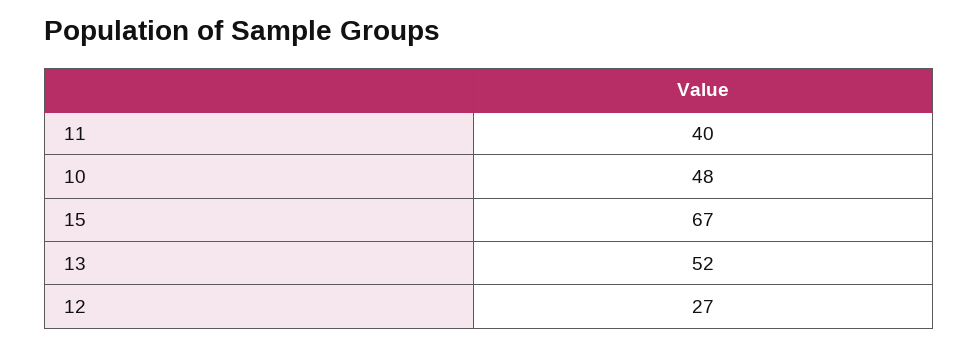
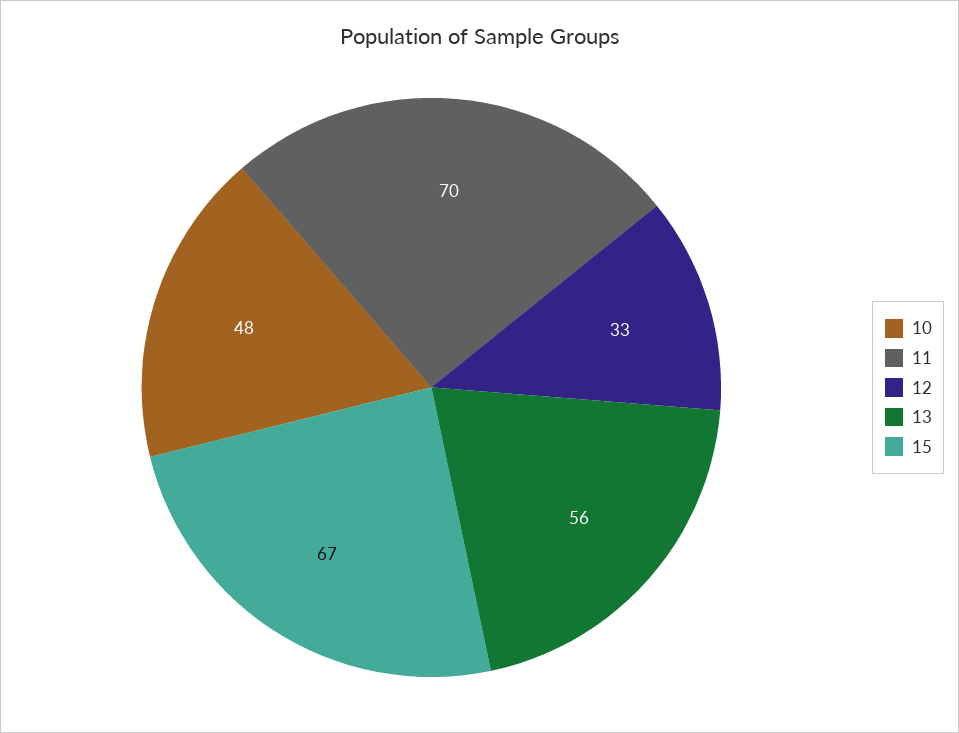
  {
-   "11": 40,
+   "11": 70,
    "10": 48,
    "15": 67,
-   "13": 52,
+   "13": 56,
-   "12": 27
+   "12": 33
  }

